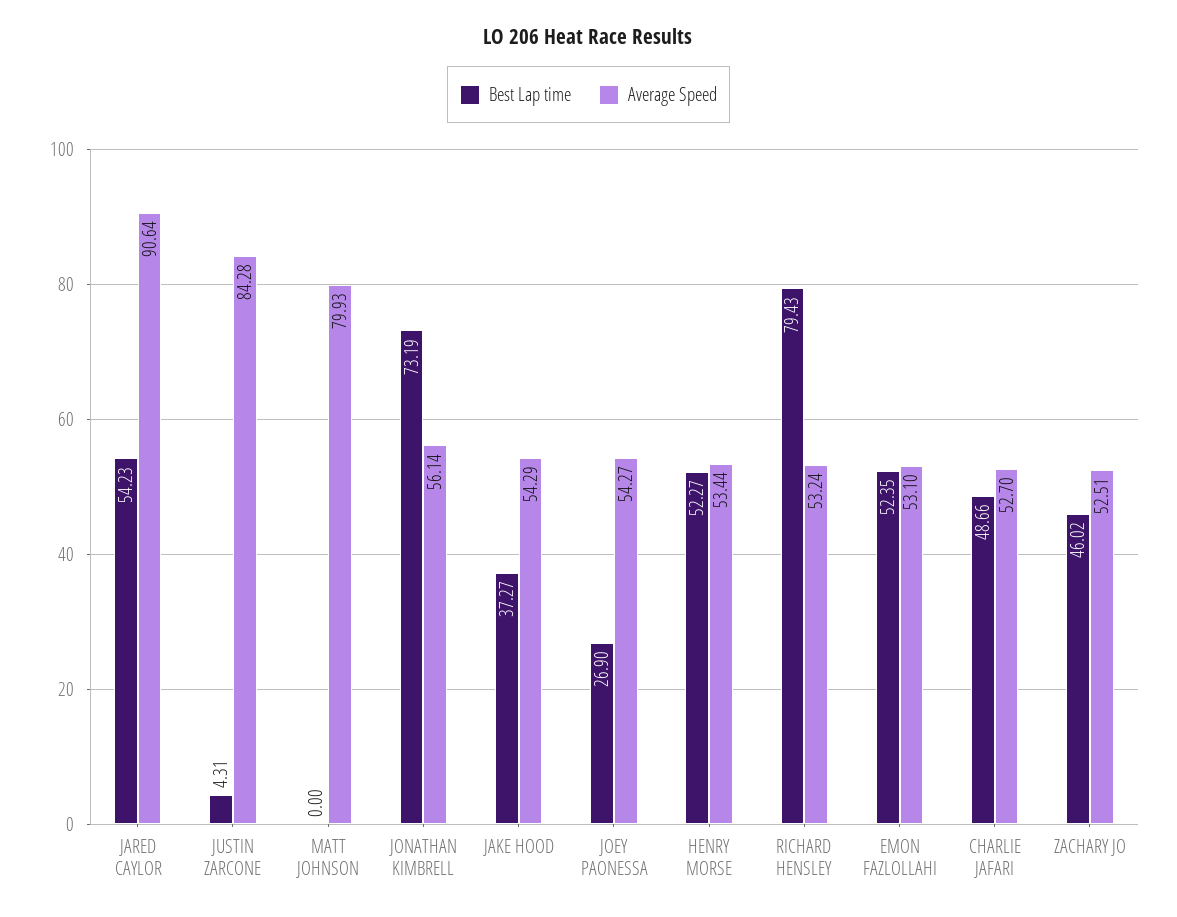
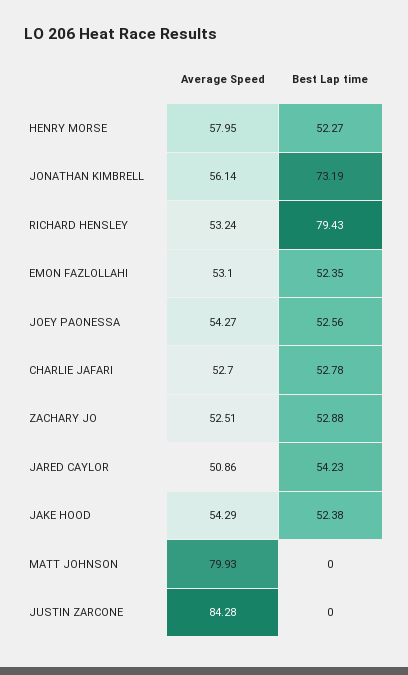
  {
    "Best Lap time": {
      "JARED CAYLOR": 54.23,
-     "JUSTIN ZARCONE": 4.31,
+     "JUSTIN ZARCONE": 0,
      "MATT JOHNSON": 0,
      "JONATHAN KIMBRELL": 73.19,
-     "JAKE HOOD": 37.27,
+     "JAKE HOOD": 52.38,
-     "JOEY PAONESSA": 26.9,
+     "JOEY PAONESSA": 52.56,
      "HENRY MORSE": 52.27,
      "RICHARD HENSLEY": 79.43,
      "EMON FAZLOLLAHI": 52.35,
-     "CHARLIE JAFARI": 48.66,
+     "CHARLIE JAFARI": 52.78,
-     "ZACHARY JO": 46.02
+     "ZACHARY JO": 52.88
    },
    "Average Speed": {
-     "JARED CAYLOR": 90.64,
+     "JARED CAYLOR": 50.86,
      "JUSTIN ZARCONE": 84.28,
      "MATT JOHNSON": 79.93,
      "JONATHAN KIMBRELL": 56.14,
      "JAKE HOOD": 54.29,
      "JOEY PAONESSA": 54.27,
-     "HENRY MORSE": 53.44,
+     "HENRY MORSE": 57.95,
      "RICHARD HENSLEY": 53.24,
      "EMON FAZLOLLAHI": 53.1,
      "CHARLIE JAFARI": 52.7,
      "ZACHARY JO": 52.51
    }
  }

